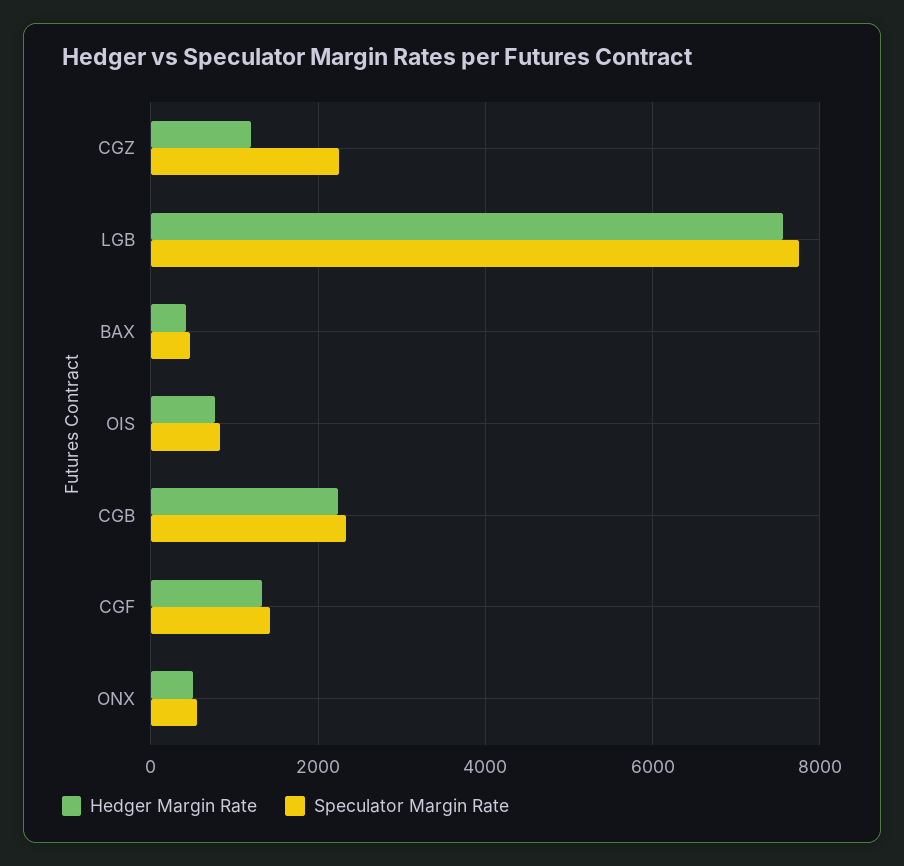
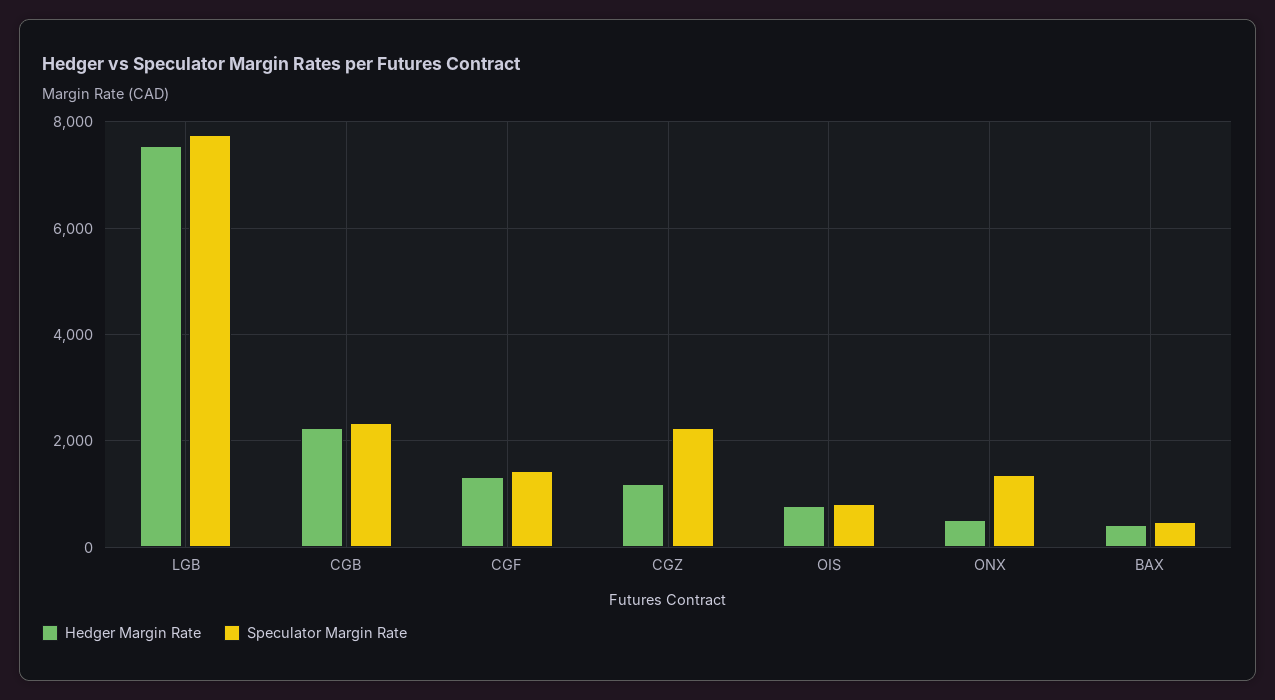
  {
    "Hedger Margin Rate": {
      "CGZ": 1200,
      "LGB": 7600,
      "BAX": 400,
      "OIS": 800,
      "CGB": 2200,
      "CGF": 1400,
      "ONX": 600
    },
    "Speculator Margin Rate": {
      "CGZ": 2200,
      "LGB": 7800,
      "BAX": 400,
      "OIS": 800,
      "CGB": 2400,
      "CGF": 1400,
-     "ONX": 600
+     "ONX": 1400
    }
  }

